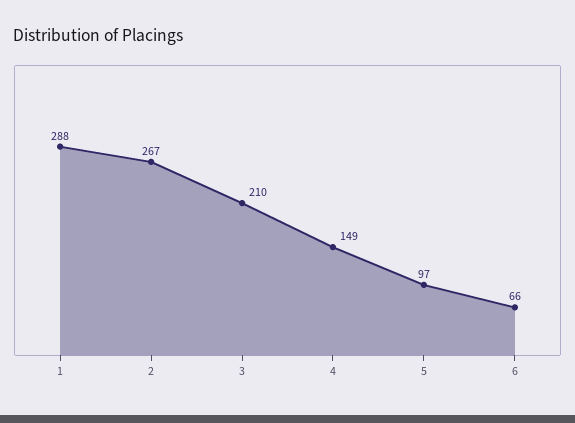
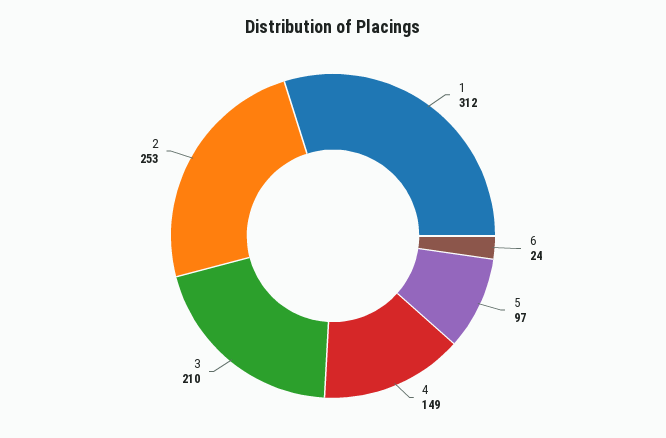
  {
-   "1": 288,
+   "1": 312,
-   "2": 267,
+   "2": 253,
    "3": 210,
    "4": 149,
    "5": 97,
-   "6": 66
+   "6": 24
  }

